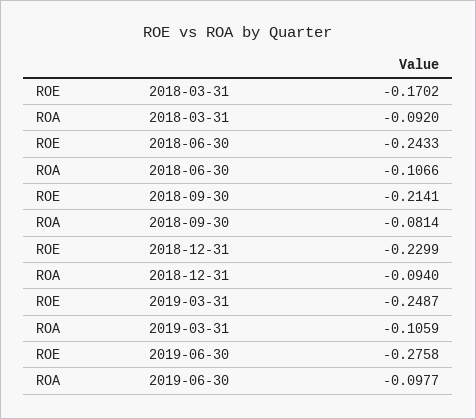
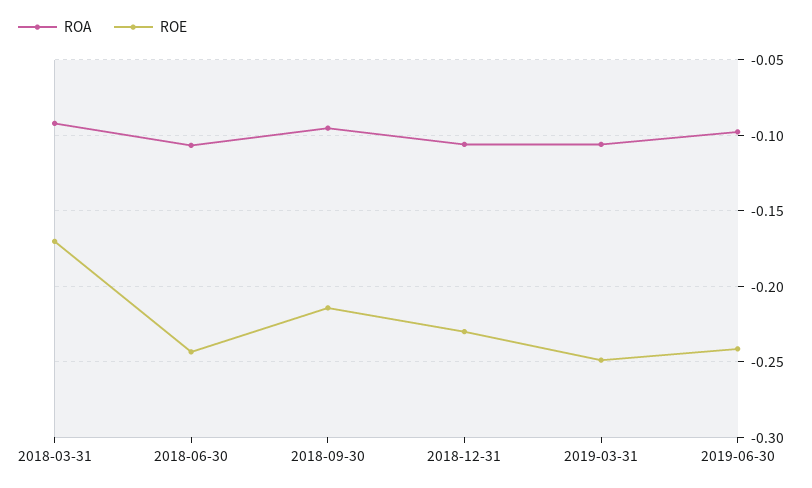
  {
    "ROE": {
      "2018-03-31": -0.1702,
      "2018-06-30": -0.2433,
      "2018-09-30": -0.2141,
      "2018-12-31": -0.2299,
      "2019-03-31": -0.2487,
-     "2019-06-30": -0.2758
+     "2019-06-30": -0.24
    },
    "ROA": {
      "2018-03-31": -0.092,
      "2018-06-30": -0.1066,
-     "2018-09-30": -0.0814,
+     "2018-09-30": -0.095,
-     "2018-12-31": -0.094,
+     "2018-12-31": -0.105,
      "2019-03-31": -0.1059,
      "2019-06-30": -0.0977
    }
  }

